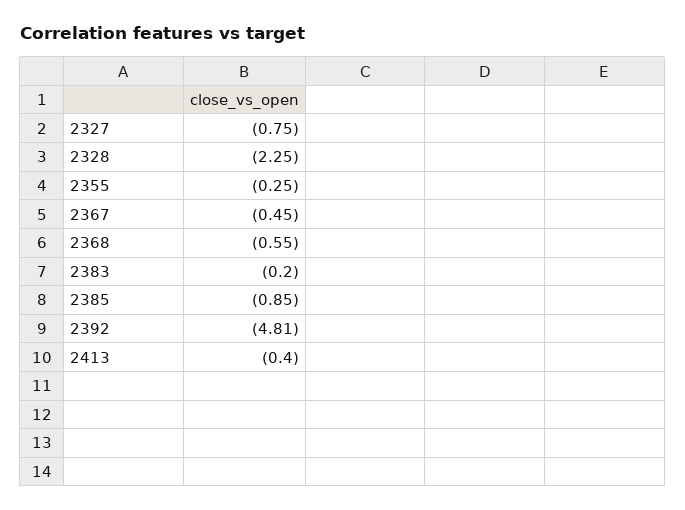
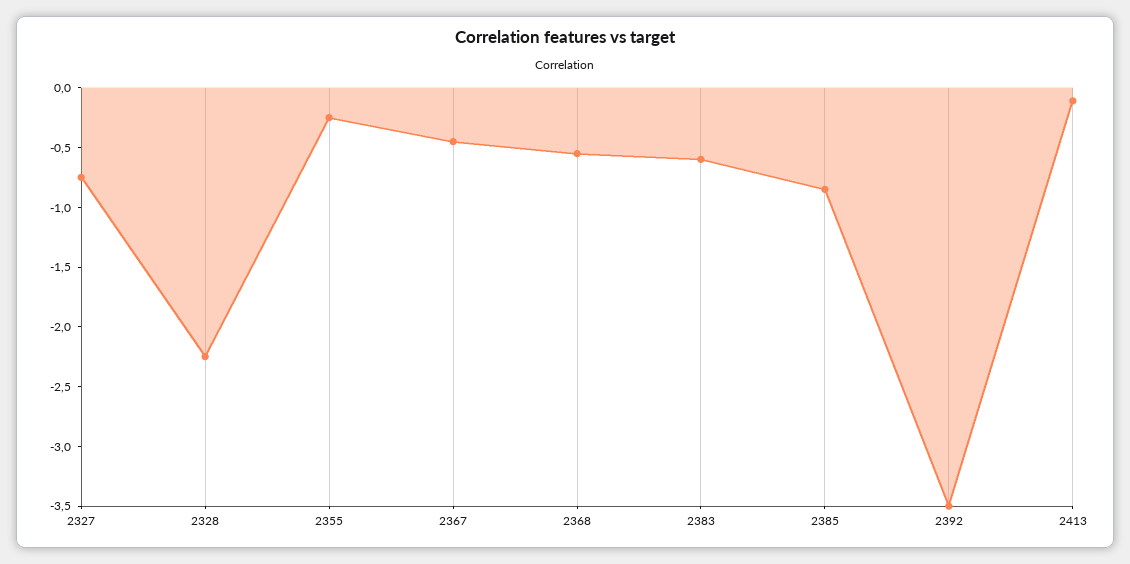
  {
    "2327": -0.75,
    "2328": -2.25,
    "2355": -0.25,
    "2367": -0.45,
    "2368": -0.55,
-   "2383": -0.2,
+   "2383": -0.6,
    "2385": -0.85,
-   "2392": -4.81,
+   "2392": -3.5,
-   "2413": -0.4
+   "2413": -0.1
  }

